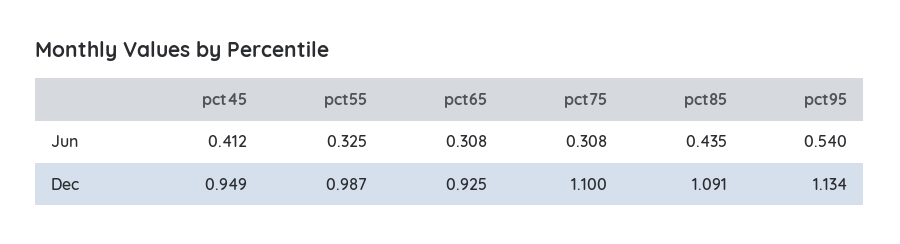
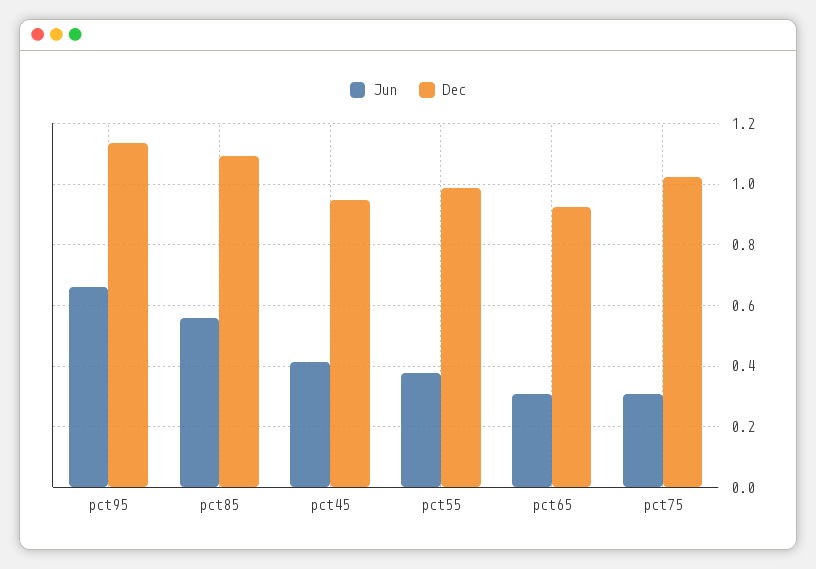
  {
    "Jun": {
      "pct45": 0.412,
-     "pct55": 0.325,
+     "pct55": 0.38,
      "pct65": 0.308,
      "pct75": 0.308,
-     "pct85": 0.435,
+     "pct85": 0.56,
-     "pct95": 0.54
+     "pct95": 0.66
    },
    "Dec": {
      "pct45": 0.949,
      "pct55": 0.987,
      "pct65": 0.925,
-     "pct75": 1.1,
+     "pct75": 1.02,
      "pct85": 1.091,
      "pct95": 1.134
    }
  }

